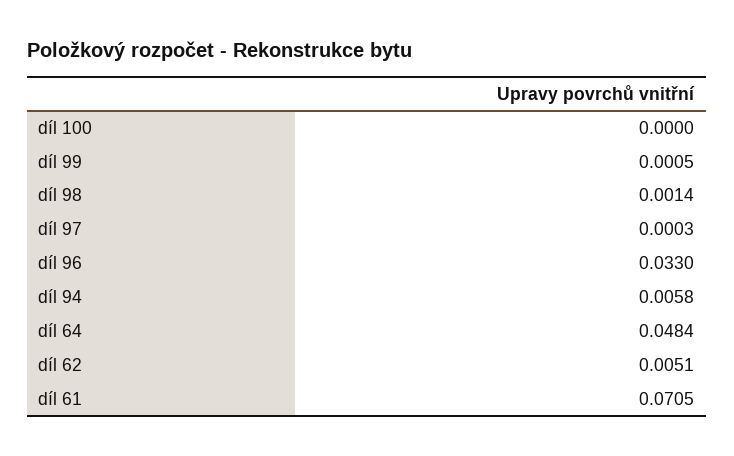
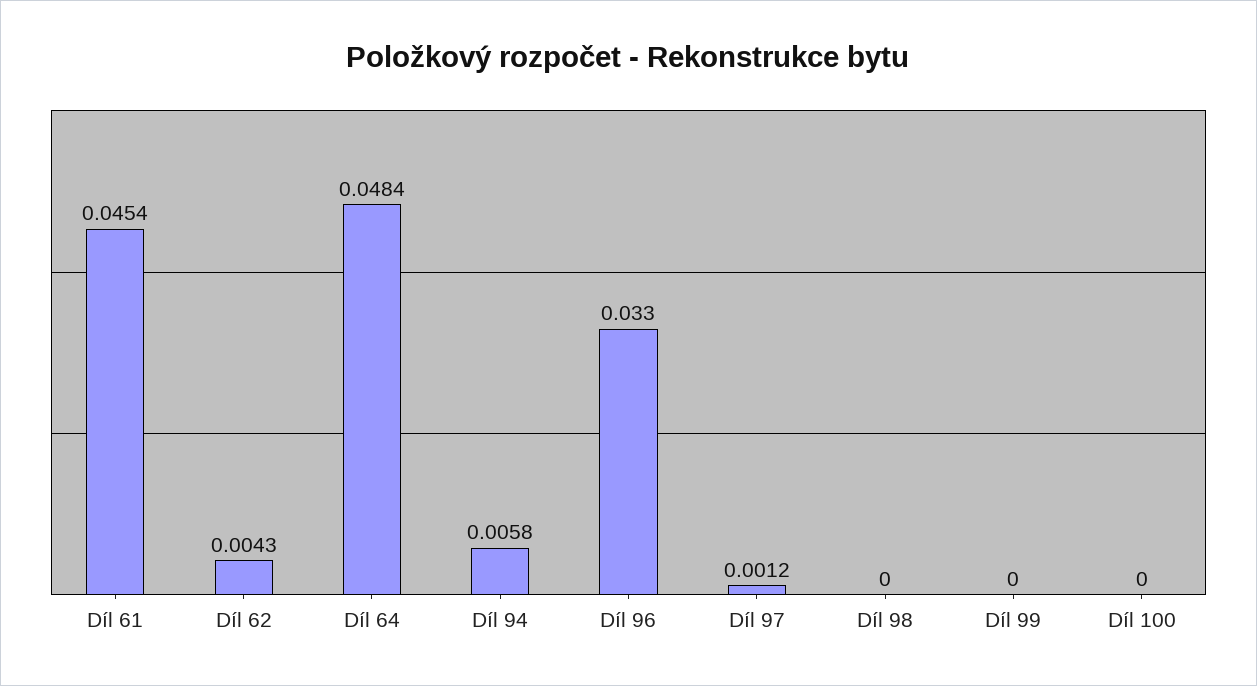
  {
    "díl 100": 0,
-   "díl 99": 0.0005,
+   "díl 99": 0,
-   "díl 98": 0.0014,
+   "díl 98": 0,
-   "díl 97": 0.0003,
+   "díl 97": 0.0012,
    "díl 96": 0.033,
    "díl 94": 0.0058,
    "díl 64": 0.0484,
-   "díl 62": 0.0051,
+   "díl 62": 0.0043,
-   "díl 61": 0.0705
+   "díl 61": 0.0454
  }

